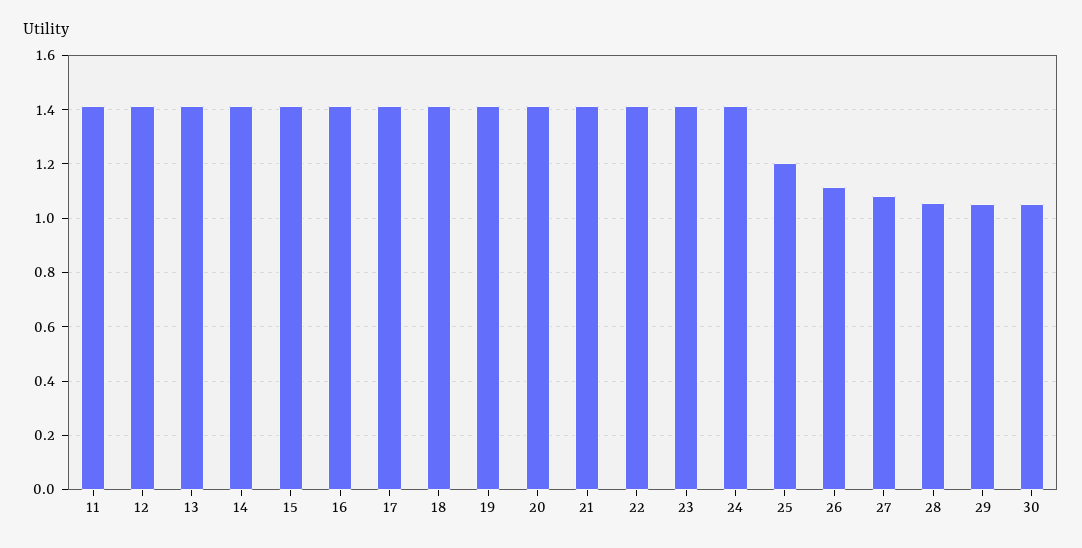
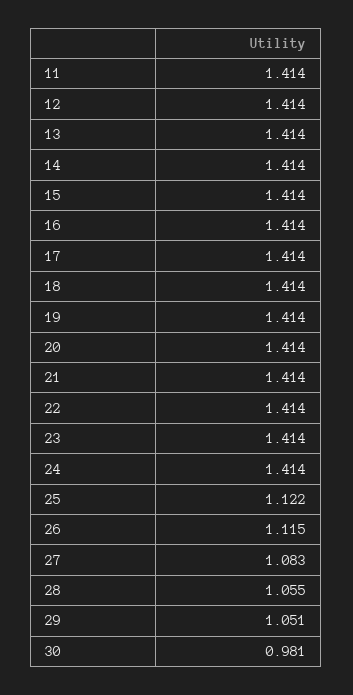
  {
    "11": 1.414,
    "12": 1.414,
    "13": 1.414,
    "14": 1.414,
    "15": 1.414,
    "16": 1.414,
    "17": 1.414,
    "18": 1.414,
    "19": 1.414,
    "20": 1.414,
    "21": 1.414,
    "22": 1.414,
    "23": 1.414,
    "24": 1.414,
-   "25": 1.2,
+   "25": 1.122,
    "26": 1.115,
    "27": 1.083,
    "28": 1.055,
    "29": 1.051,
-   "30": 1.05
+   "30": 0.981
  }

